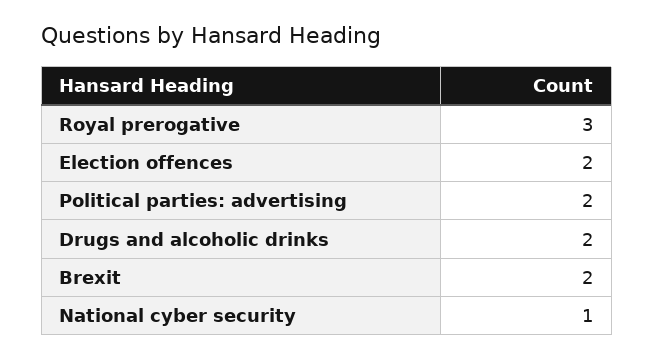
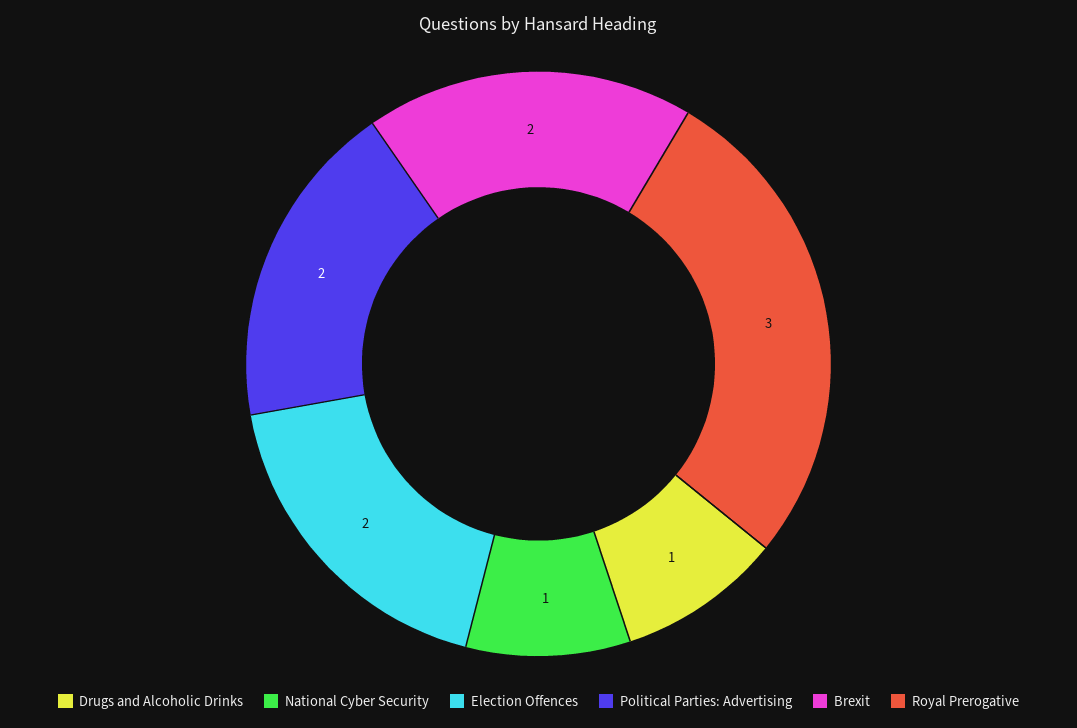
  {
    "Royal prerogative": 3,
    "Election offences": 2,
    "Political parties: advertising": 2,
-   "Drugs and alcoholic drinks": 2,
+   "Drugs and alcoholic drinks": 1,
    "Brexit": 2,
    "National cyber security": 1
  }

